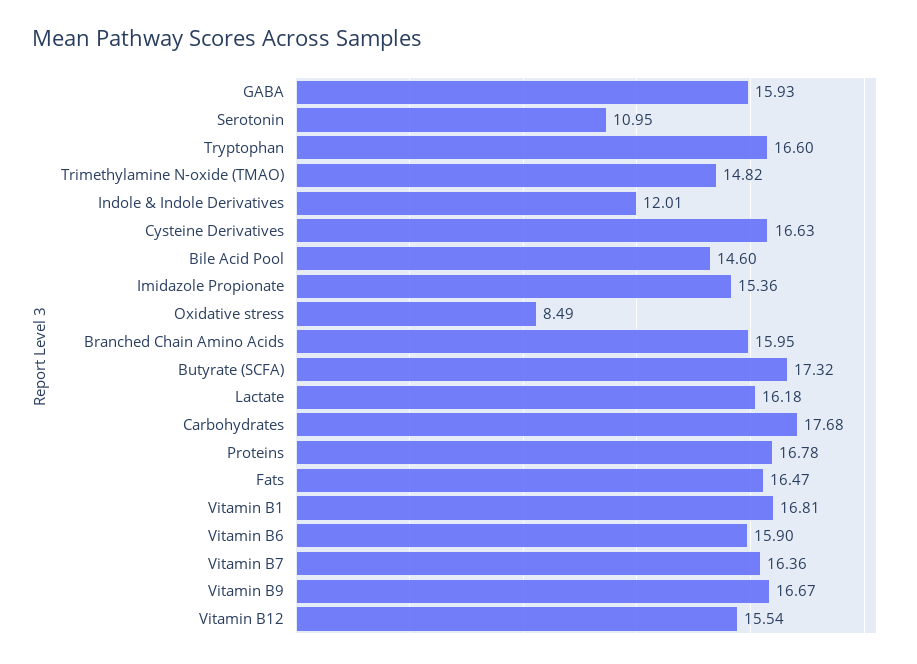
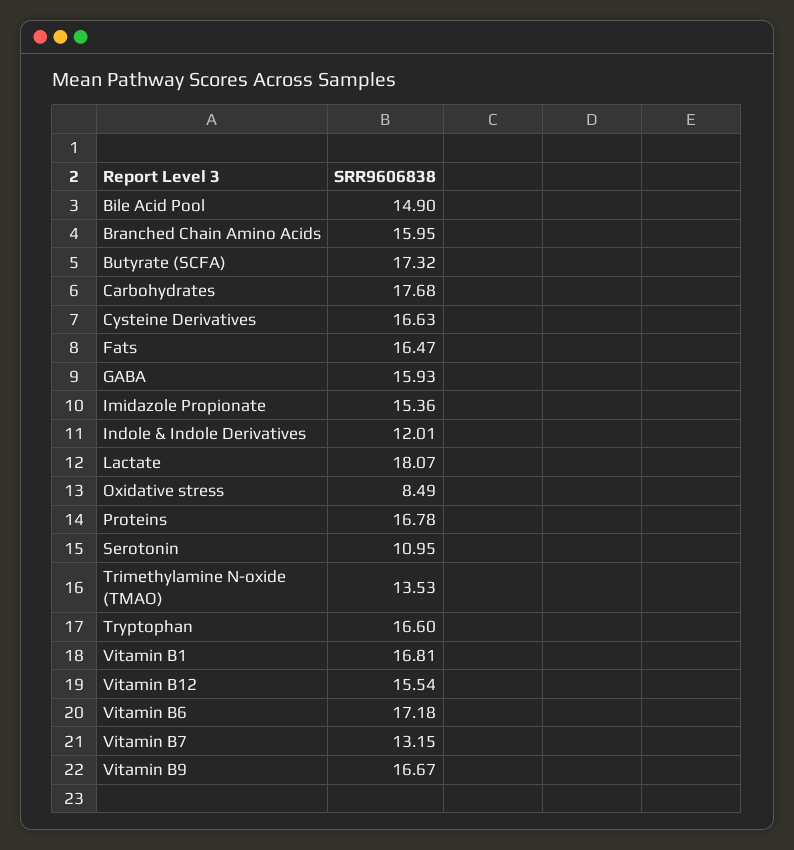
  {
    "GABA": 15.93,
    "Serotonin": 10.95,
    "Tryptophan": 16.6,
-   "Trimethylamine N-oxide (TMAO)": 14.82,
+   "Trimethylamine N-oxide (TMAO)": 13.53,
    "Indole & Indole Derivatives": 12.01,
    "Cysteine Derivatives": 16.63,
-   "Bile Acid Pool": 14.6,
+   "Bile Acid Pool": 14.9,
    "Imidazole Propionate": 15.36,
    "Oxidative stress": 8.49,
    "Branched Chain Amino Acids": 15.95,
    "Butyrate (SCFA)": 17.32,
-   "Lactate": 16.18,
+   "Lactate": 18.07,
    "Carbohydrates": 17.68,
    "Proteins": 16.78,
    "Fats": 16.47,
    "Vitamin B1": 16.81,
-   "Vitamin B6": 15.9,
+   "Vitamin B6": 17.18,
-   "Vitamin B7": 16.36,
+   "Vitamin B7": 13.15,
    "Vitamin B9": 16.67,
    "Vitamin B12": 15.54
  }

